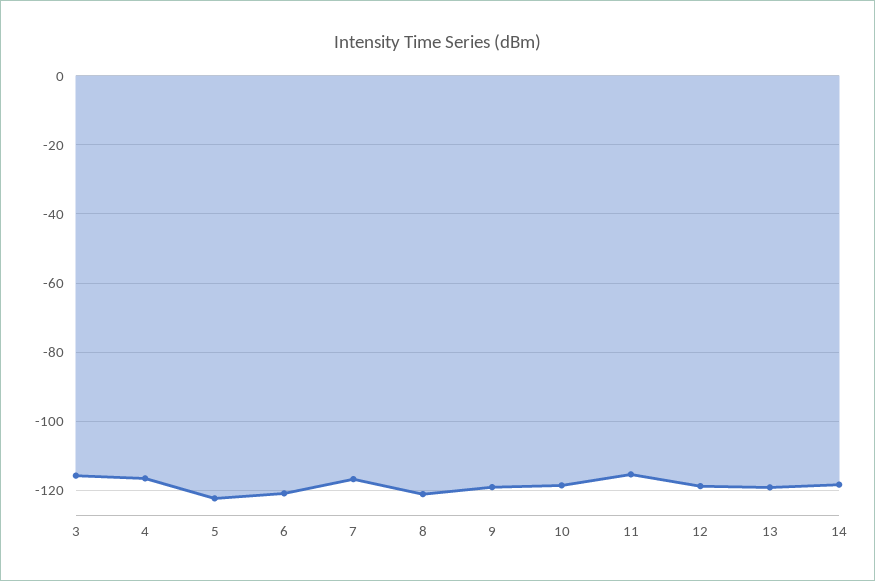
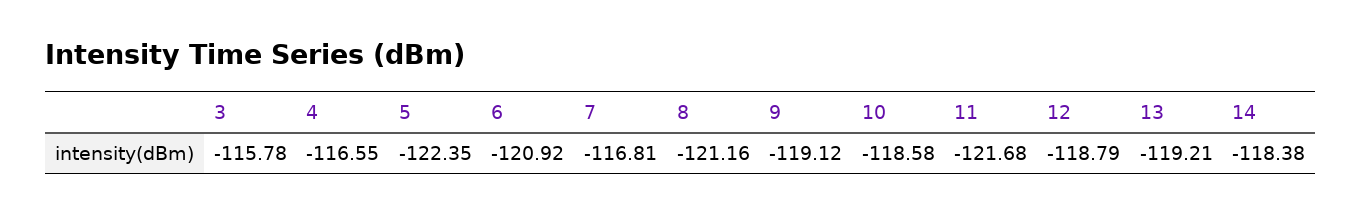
  {
    "3": -115.78,
    "4": -116.55,
    "5": -122.35,
    "6": -120.92,
    "7": -116.81,
    "8": -121.16,
    "9": -119.12,
    "10": -118.58,
-   "11": -116,
+   "11": -121.68,
    "12": -118.79,
    "13": -119.21,
    "14": -118.38
  }

